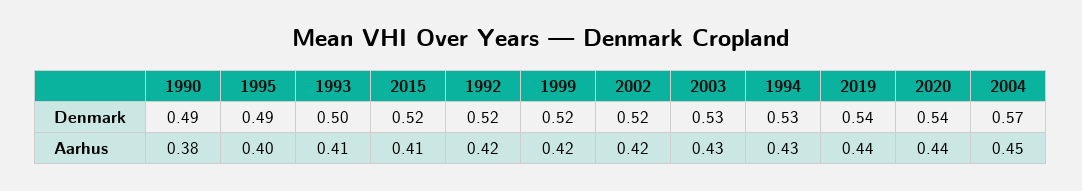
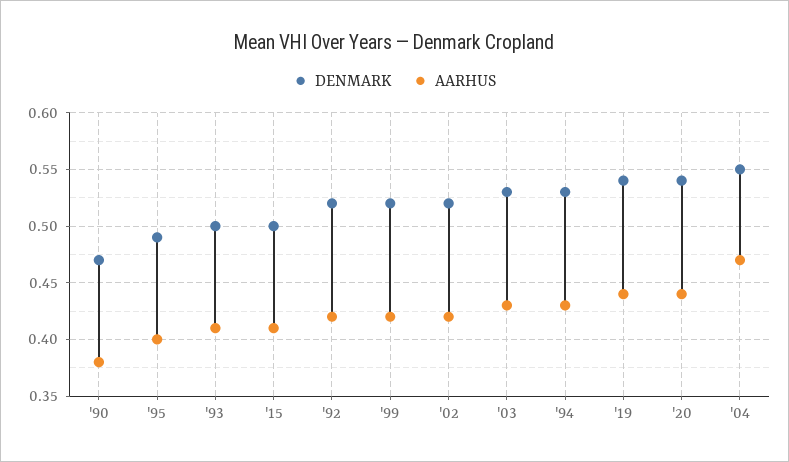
  {
    "Denmark": {
-     "1990": 0.49,
+     "1990": 0.47,
      "1995": 0.49,
      "1993": 0.5,
-     "2015": 0.52,
+     "2015": 0.5,
      "1992": 0.52,
      "1999": 0.52,
      "2002": 0.52,
      "2003": 0.53,
      "1994": 0.53,
      "2019": 0.54,
      "2020": 0.54,
-     "2004": 0.57
+     "2004": 0.55
    },
    "Aarhus": {
      "1990": 0.38,
      "1995": 0.4,
      "1993": 0.41,
      "2015": 0.41,
      "1992": 0.42,
      "1999": 0.42,
      "2002": 0.42,
      "2003": 0.43,
      "1994": 0.43,
      "2019": 0.44,
      "2020": 0.44,
-     "2004": 0.45
+     "2004": 0.47
    }
  }

